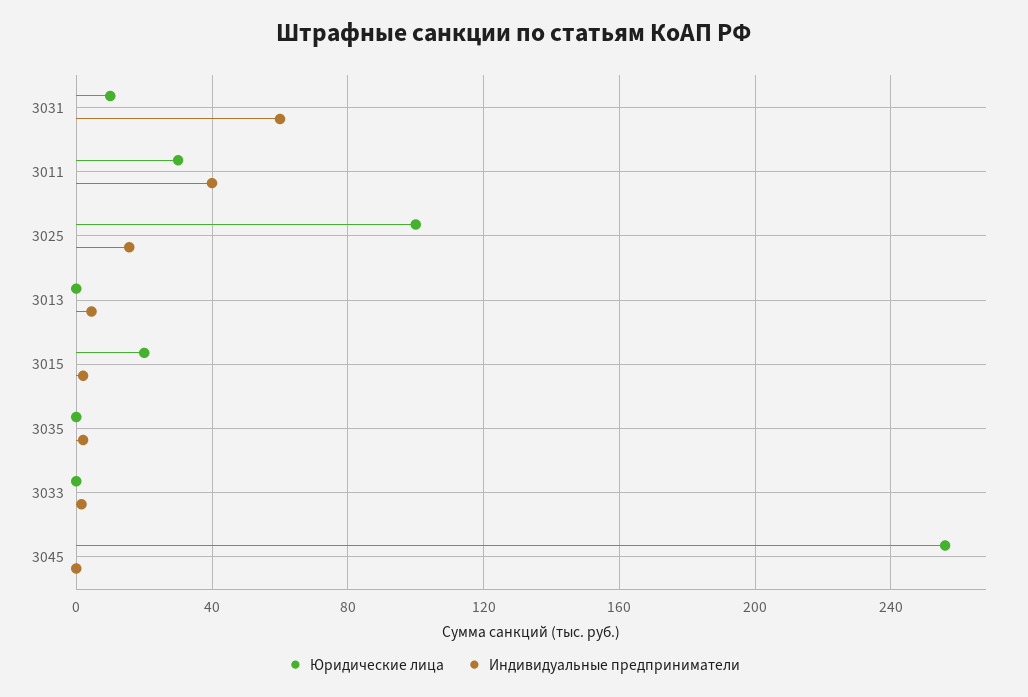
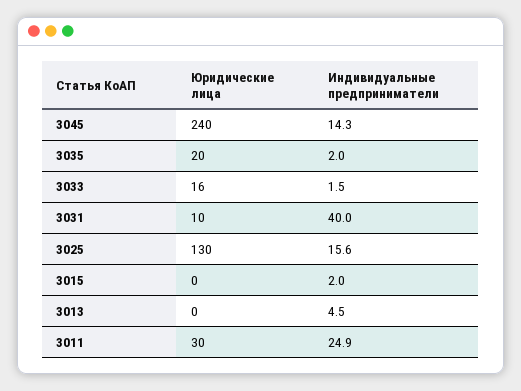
  {
    "Юридические лица": {
      "3031": 10,
      "3011": 30,
-     "3025": 100,
+     "3025": 130,
      "3013": 0,
-     "3015": 20,
+     "3015": 0,
-     "3035": 0,
+     "3035": 20,
-     "3033": 0,
+     "3033": 16,
-     "3045": 255
+     "3045": 240
    },
    "Индивидуальные предприниматели": {
-     "3031": 60,
+     "3031": 40,
-     "3011": 40,
+     "3011": 24.9,
      "3025": 15.6,
      "3013": 4.5,
      "3015": 2,
      "3035": 2,
      "3033": 1.5,
-     "3045": 0
+     "3045": 14.3
    }
  }

